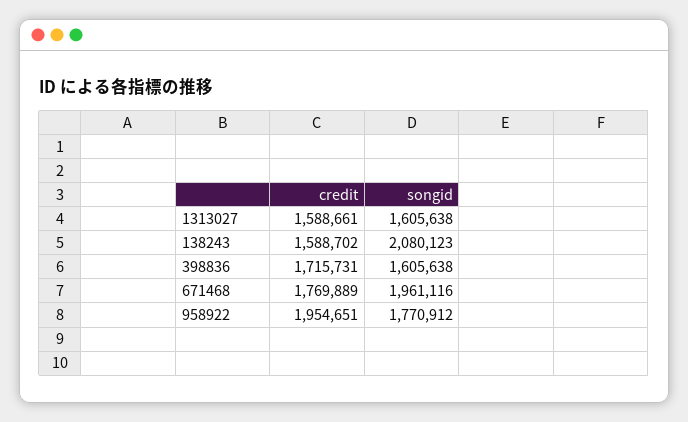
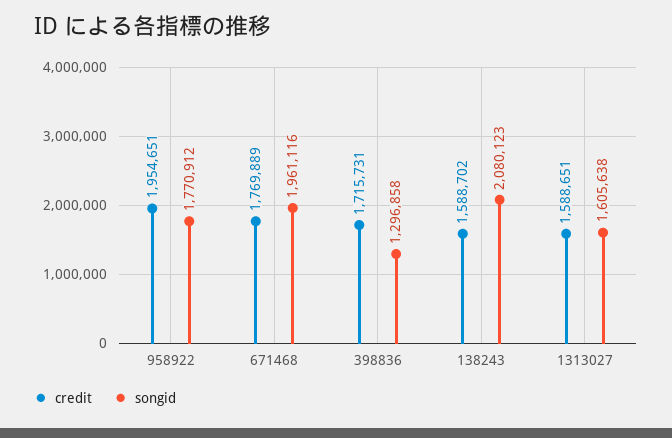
  {
    "credit": {
-     "1313027": 1588661,
+     "1313027": 1588651,
      "138243": 1588702,
      "398836": 1715731,
      "671468": 1769889,
      "958922": 1954651
    },
    "songid": {
      "1313027": 1605638,
      "138243": 2080123,
-     "398836": 1605638,
+     "398836": 1296858,
      "671468": 1961116,
      "958922": 1770912
    }
  }

